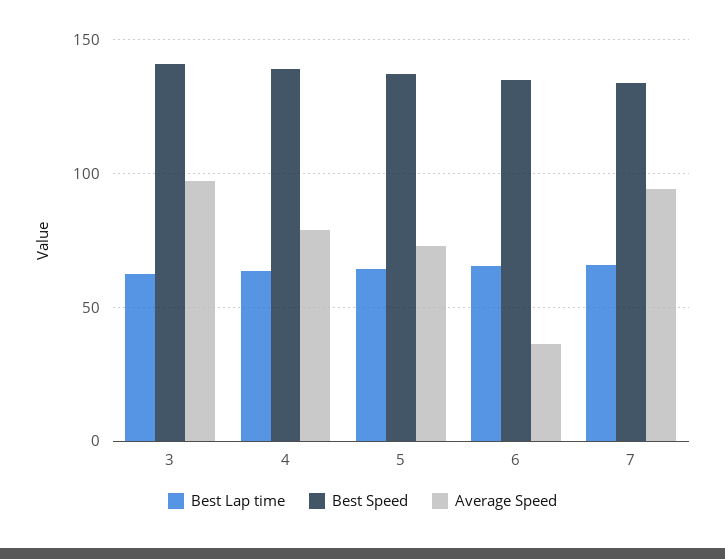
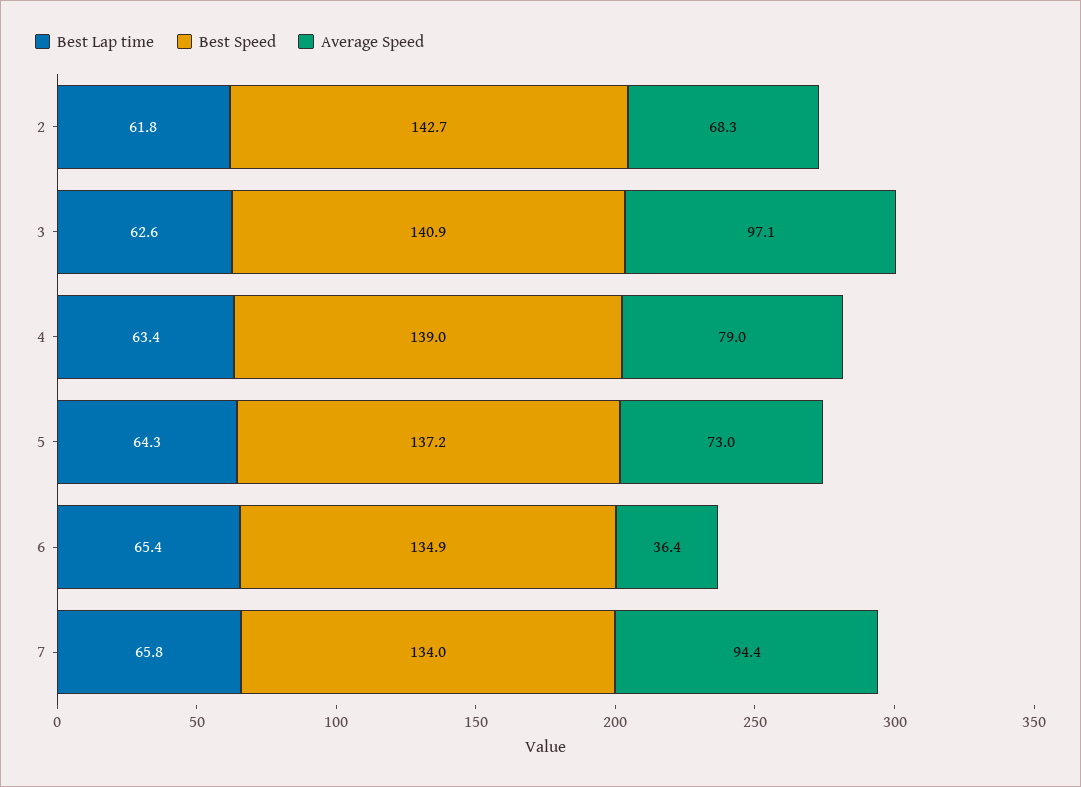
  {
    "Best Lap time": {
      "3": 62.6,
      "4": 63.4,
      "5": 64.3,
      "6": 65.4,
-     "7": 65.8
+     "7": 65.8,
+     "2": 61.8
    },
    "Best Speed": {
      "3": 140.9,
      "4": 139,
      "5": 137.2,
      "6": 134.9,
-     "7": 134
+     "7": 134,
+     "2": 142.7
    },
    "Average Speed": {
      "3": 97.1,
      "4": 79,
      "5": 73,
      "6": 36.4,
-     "7": 94.4
+     "7": 94.4,
+     "2": 68.3
    }
  }

